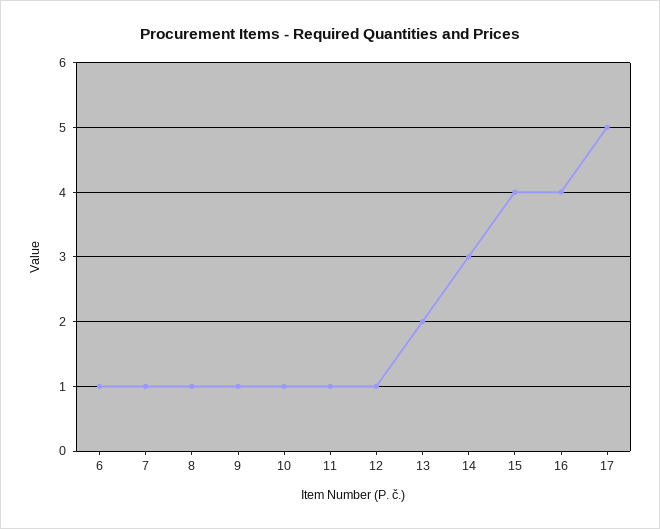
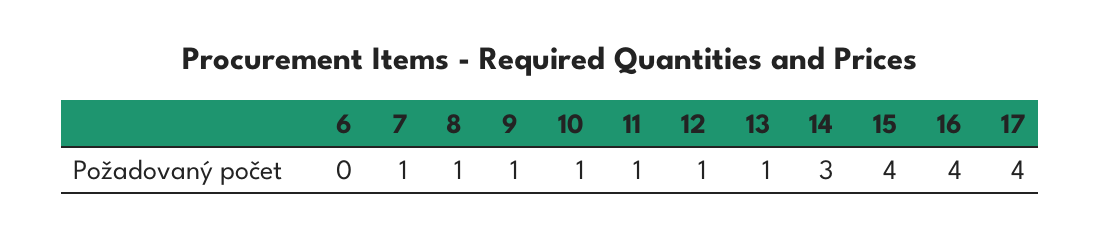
  {
-   "6": 1,
+   "6": 0,
    "7": 1,
    "8": 1,
    "9": 1,
    "10": 1,
    "11": 1,
    "12": 1,
-   "13": 2,
+   "13": 1,
    "14": 3,
    "15": 4,
    "16": 4,
-   "17": 5
+   "17": 4
  }

